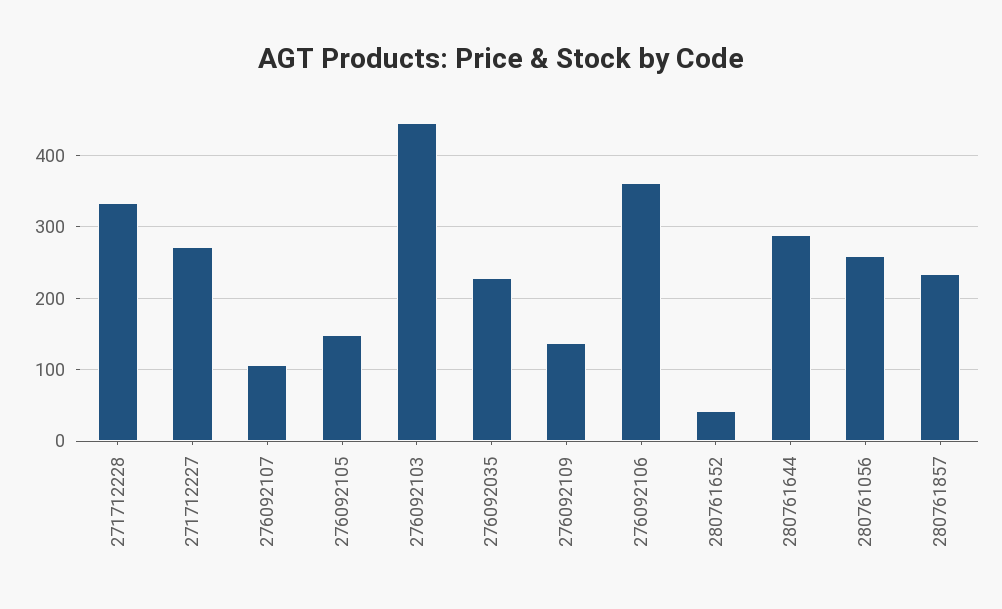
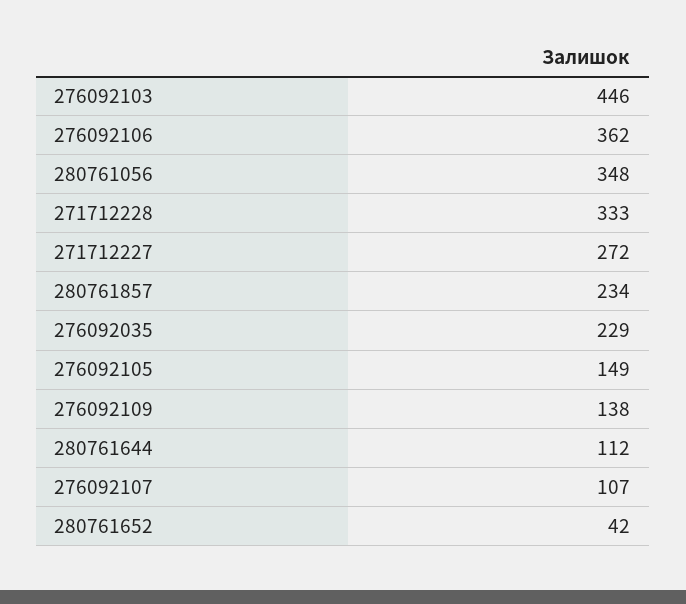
  {
    "271712228": 333,
    "271712227": 272,
    "276092107": 107,
    "276092105": 149,
    "276092103": 446,
    "276092035": 229,
    "276092109": 138,
    "276092106": 362,
    "280761652": 42,
-   "280761644": 290,
+   "280761644": 112,
-   "280761056": 260,
+   "280761056": 348,
    "280761857": 234
  }

